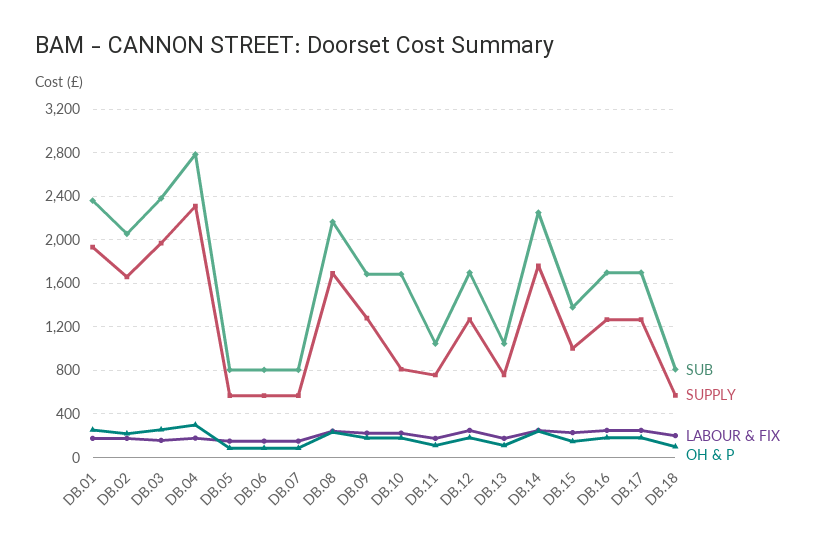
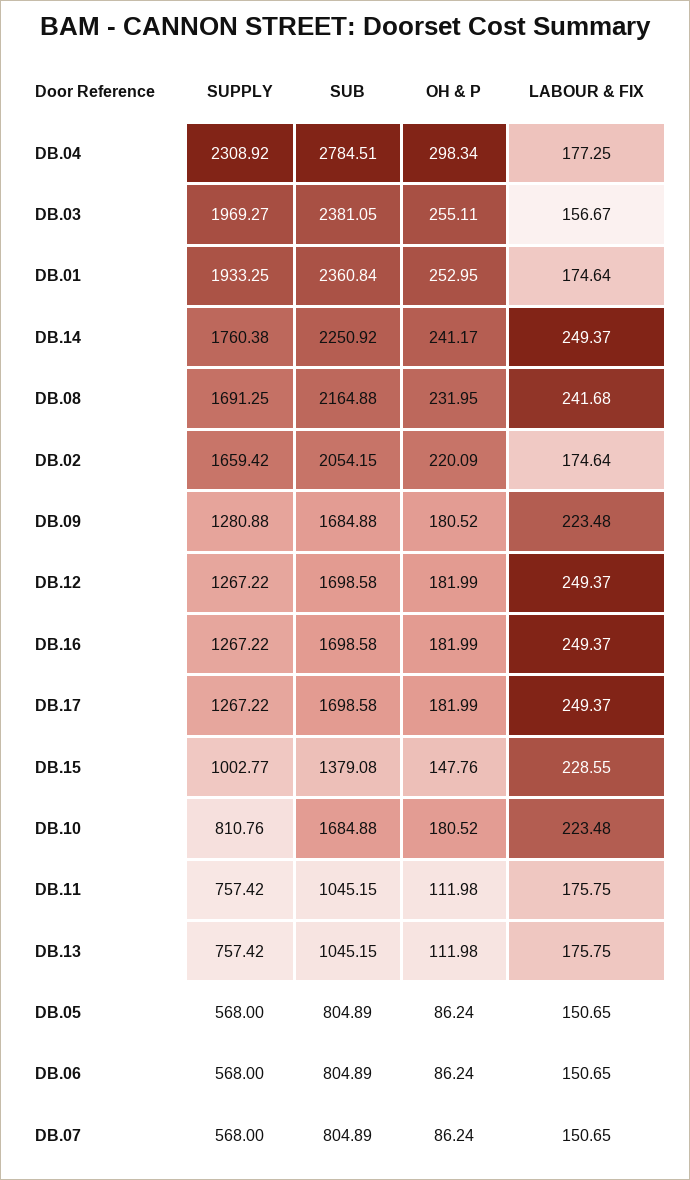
  {
    "SUB": {
      "DB.01": 2360.84,
      "DB.02": 2054.15,
      "DB.03": 2381.05,
      "DB.04": 2784.51,
      "DB.05": 804.89,
      "DB.06": 804.89,
      "DB.07": 804.89,
      "DB.08": 2164.88,
      "DB.09": 1684.88,
      "DB.10": 1684.88,
      "DB.11": 1045.15,
      "DB.12": 1698.58,
      "DB.13": 1045.15,
      "DB.14": 2250.92,
      "DB.15": 1379.08,
      "DB.16": 1698.58,
-     "DB.17": 1698.58,
+     "DB.17": 1698.58
-     "DB.18": 800
    },
    "SUPPLY": {
      "DB.01": 1933.25,
      "DB.02": 1659.42,
      "DB.03": 1969.27,
      "DB.04": 2308.92,
      "DB.05": 568,
      "DB.06": 568,
      "DB.07": 568,
      "DB.08": 1691.25,
      "DB.09": 1280.88,
      "DB.10": 810.76,
      "DB.11": 757.42,
      "DB.12": 1267.22,
      "DB.13": 757.42,
      "DB.14": 1760.38,
      "DB.15": 1002.77,
      "DB.16": 1267.22,
-     "DB.17": 1267.22,
+     "DB.17": 1267.22
-     "DB.18": 600
    },
    "LABOUR & FIX": {
      "DB.01": 174.64,
      "DB.02": 174.64,
      "DB.03": 156.67,
      "DB.04": 177.25,
      "DB.05": 150.65,
      "DB.06": 150.65,
      "DB.07": 150.65,
      "DB.08": 241.68,
      "DB.09": 223.48,
      "DB.10": 223.48,
      "DB.11": 175.75,
      "DB.12": 249.37,
      "DB.13": 175.75,
      "DB.14": 249.37,
      "DB.15": 228.55,
      "DB.16": 249.37,
-     "DB.17": 249.37,
+     "DB.17": 249.37
-     "DB.18": 200
    },
    "OH & P": {
      "DB.01": 252.95,
      "DB.02": 220.09,
      "DB.03": 255.11,
      "DB.04": 298.34,
      "DB.05": 86.24,
      "DB.06": 86.24,
      "DB.07": 86.24,
      "DB.08": 231.95,
      "DB.09": 180.52,
      "DB.10": 180.52,
      "DB.11": 111.98,
      "DB.12": 181.99,
      "DB.13": 111.98,
      "DB.14": 241.17,
      "DB.15": 147.76,
      "DB.16": 181.99,
-     "DB.17": 181.99,
+     "DB.17": 181.99
-     "DB.18": 100
    }
  }

